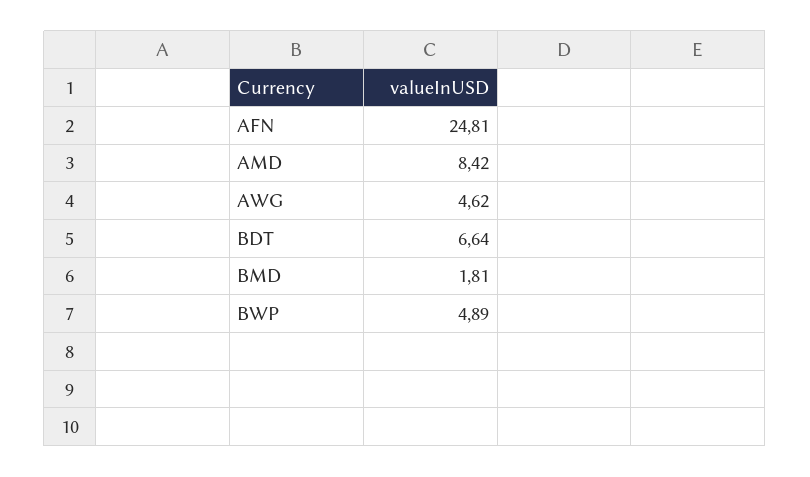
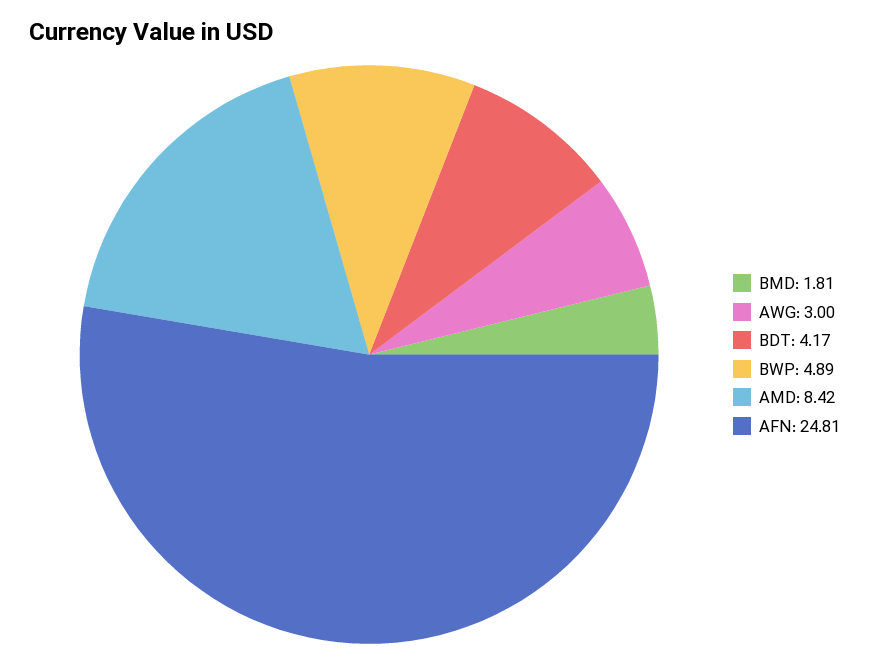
  {
    "AFN": 24.81,
    "AMD": 8.42,
-   "AWG": 4.62,
+   "AWG": 3,
-   "BDT": 6.64,
+   "BDT": 4.17,
    "BMD": 1.81,
    "BWP": 4.89
  }

